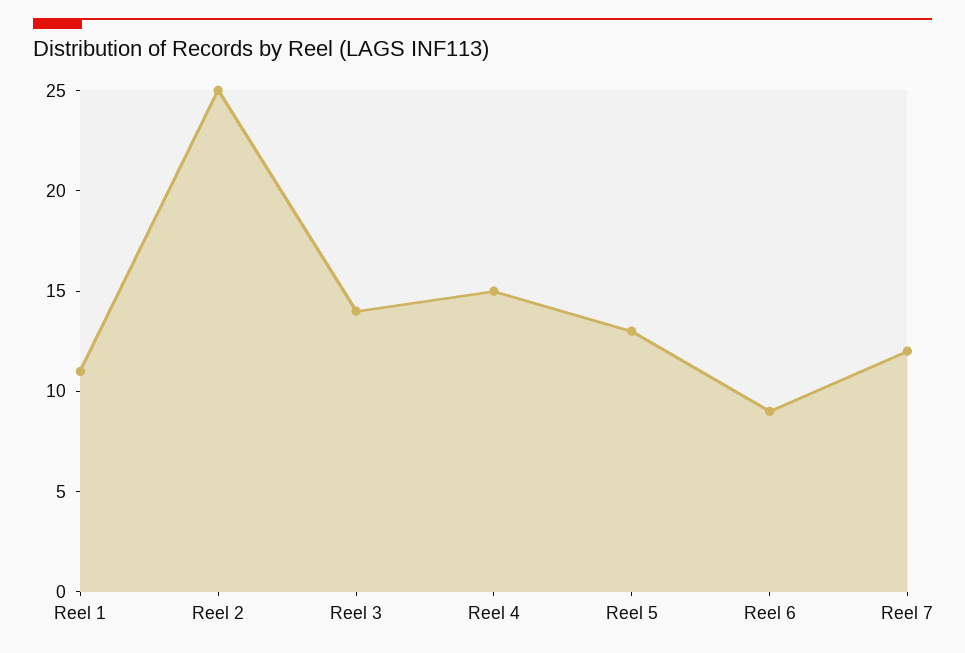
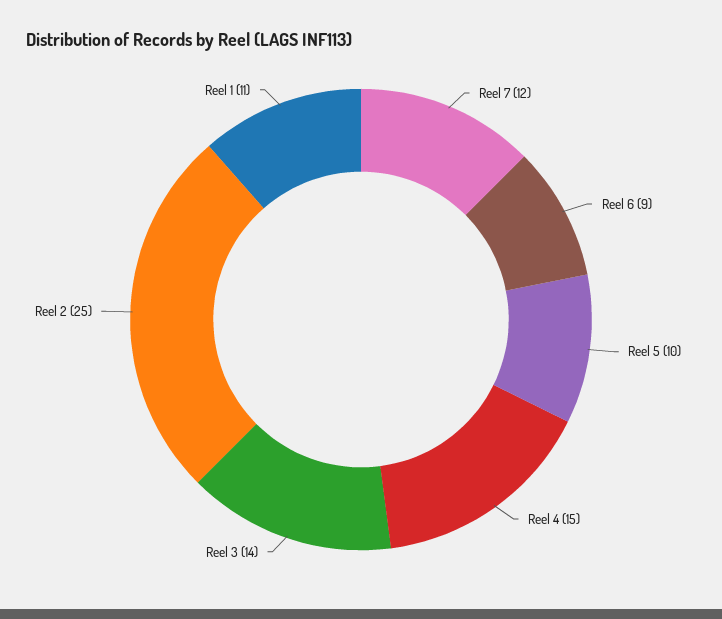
  {
    "Reel 1": 11,
    "Reel 2": 25,
    "Reel 3": 14,
    "Reel 4": 15,
-   "Reel 5": 13,
+   "Reel 5": 10,
    "Reel 6": 9,
    "Reel 7": 12
  }

